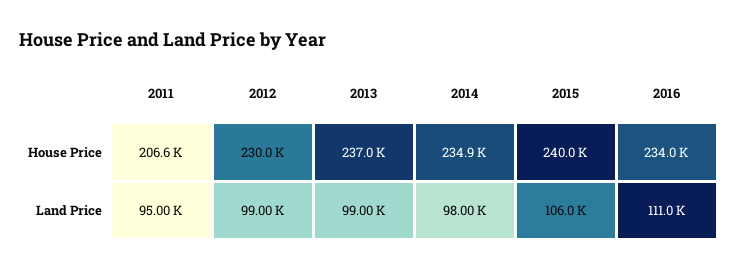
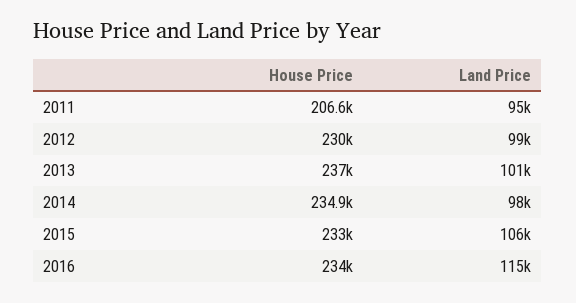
  {
    "2011": {
      "House Price": 206600,
      "Land Price": 95000
    },
    "2012": {
      "House Price": 230000,
      "Land Price": 99000
    },
    "2013": {
      "House Price": 237000,
-     "Land Price": 99000
+     "Land Price": 101000
    },
    "2014": {
      "House Price": 234900,
      "Land Price": 98000
    },
    "2015": {
-     "House Price": 240000,
+     "House Price": 233000,
      "Land Price": 106000
    },
    "2016": {
      "House Price": 234000,
-     "Land Price": 111000
+     "Land Price": 115000
    }
  }

